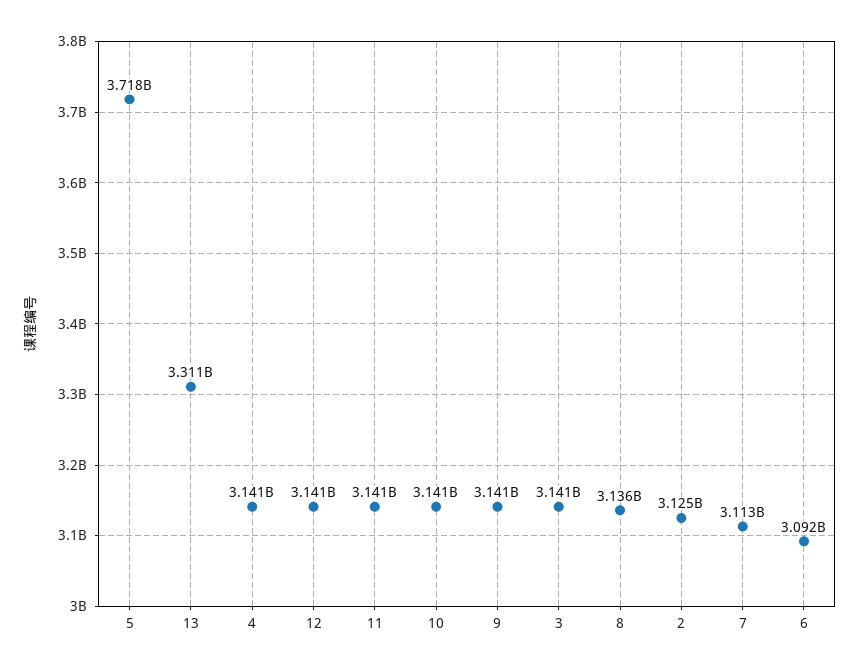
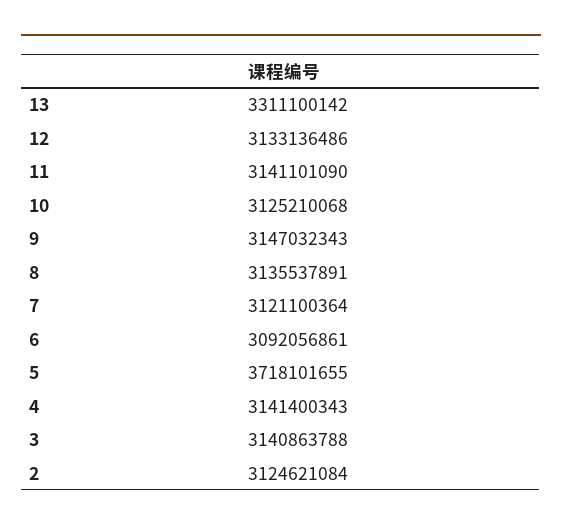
  {
    "5": 3718101655,
    "13": 3311100142,
    "4": 3141400343,
-   "12": 3141000000,
+   "12": 3133136486,
    "11": 3141101090,
-   "10": 3141000000,
+   "10": 3125210068,
-   "9": 3141000000,
+   "9": 3147032343,
    "3": 3140863788,
    "8": 3135537891,
    "2": 3124621084,
-   "7": 3113000000,
+   "7": 3121100364,
    "6": 3092056861
  }

